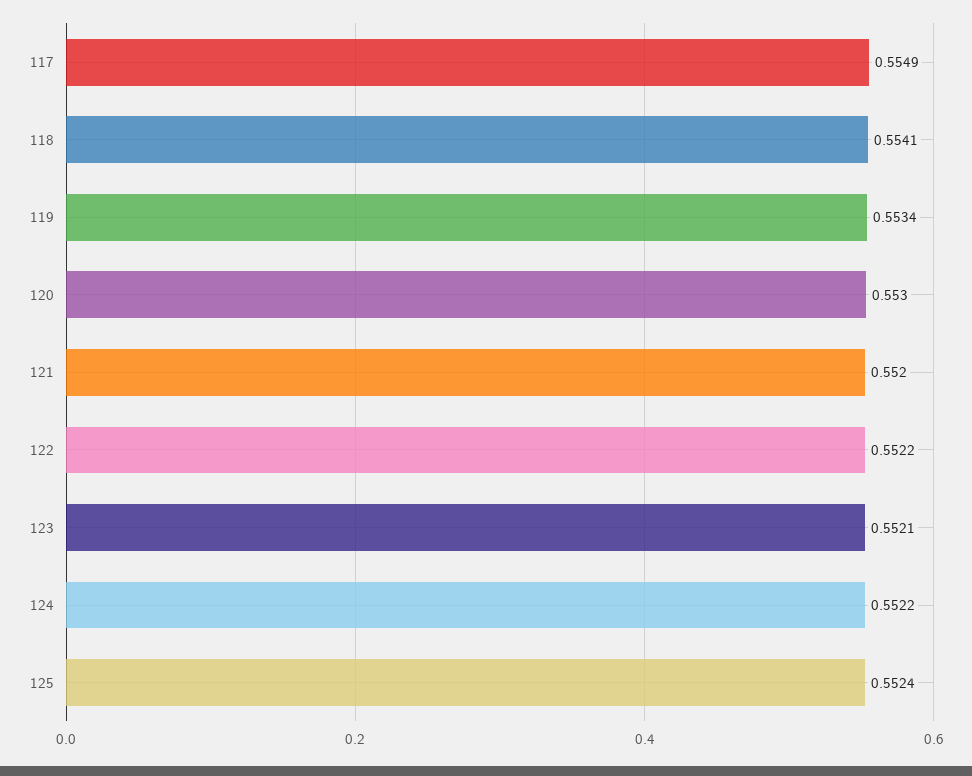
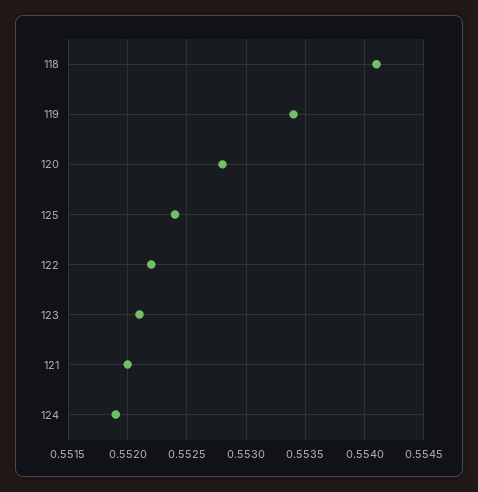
  {
-   "117": 0.5549,
    "118": 0.5541,
    "119": 0.5534,
-   "120": 0.553,
+   "120": 0.5528,
    "121": 0.552,
    "122": 0.5522,
    "123": 0.5521,
-   "124": 0.5522,
+   "124": 0.5519,
    "125": 0.5524
  }

